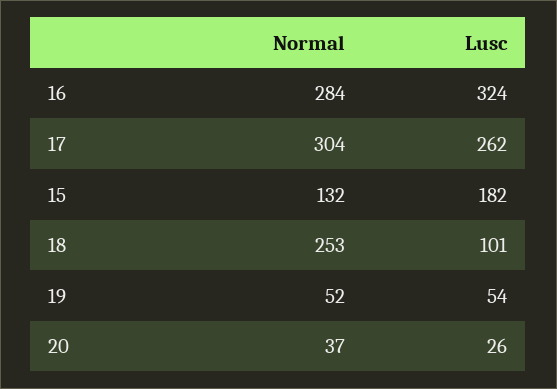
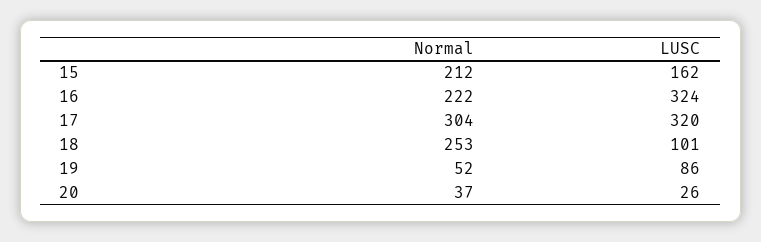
  {
    "Normal": {
-     "16": 284,
+     "16": 222,
      "17": 304,
-     "15": 132,
+     "15": 212,
      "18": 253,
      "19": 52,
      "20": 37
    },
    "Lusc": {
      "16": 324,
-     "17": 262,
+     "17": 320,
-     "15": 182,
+     "15": 162,
      "18": 101,
-     "19": 54,
+     "19": 86,
      "20": 26
    }
  }

